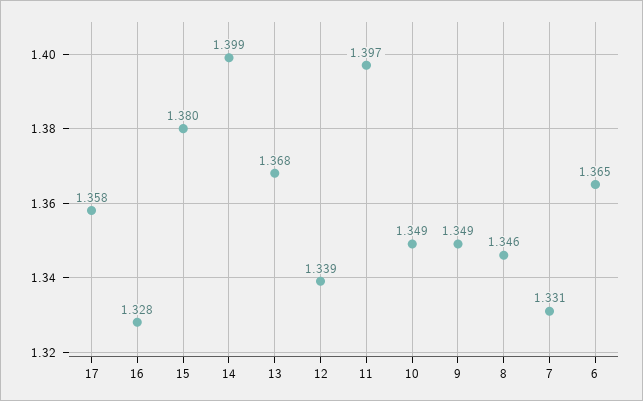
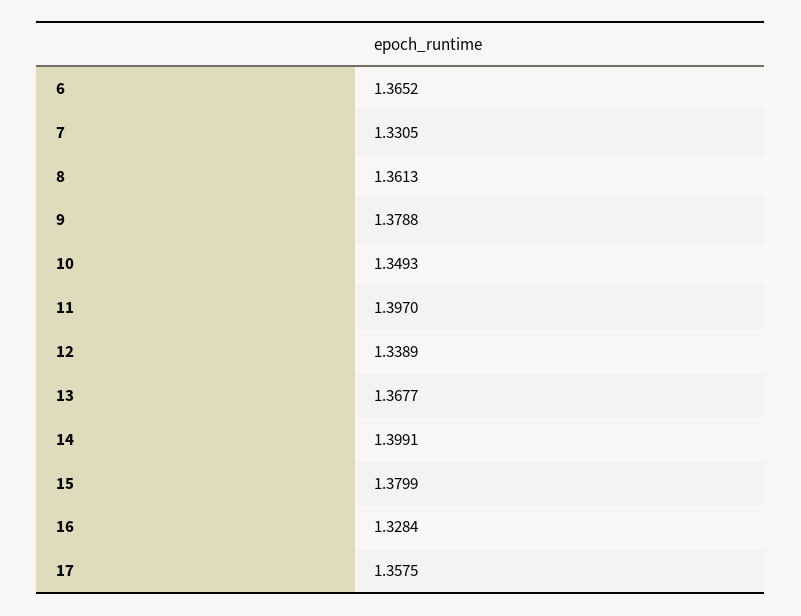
  {
    "17": 1.3575,
    "16": 1.3284,
    "15": 1.3799,
    "14": 1.3991,
    "13": 1.3677,
    "12": 1.3389,
    "11": 1.397,
    "10": 1.3493,
-   "9": 1.349,
+   "9": 1.3788,
-   "8": 1.346,
+   "8": 1.3613,
    "7": 1.3305,
    "6": 1.3652
  }

